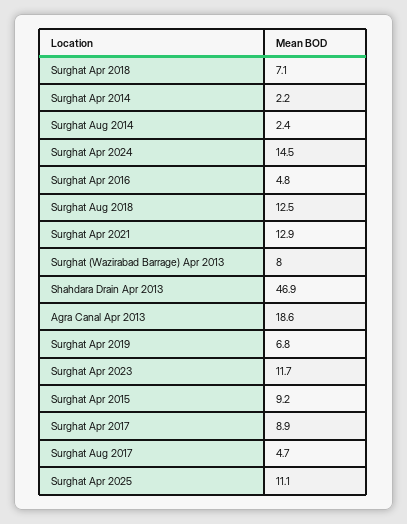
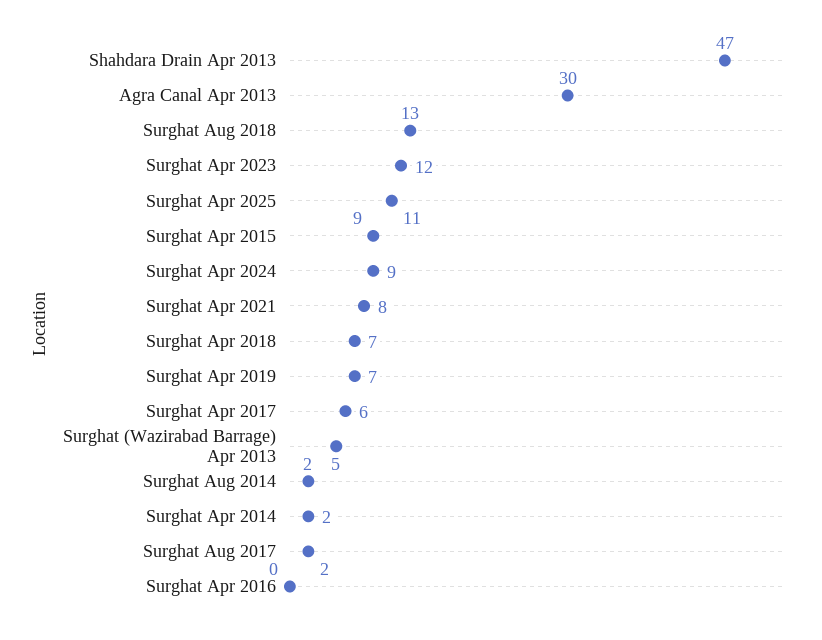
  {
    "Surghat Apr 2018": 7.1,
    "Surghat Apr 2014": 2.2,
    "Surghat Aug 2014": 2.4,
-   "Surghat Apr 2024": 14.5,
+   "Surghat Apr 2024": 9,
-   "Surghat Apr 2016": 4.8,
+   "Surghat Apr 2016": 0,
    "Surghat Aug 2018": 12.5,
-   "Surghat Apr 2021": 12.9,
+   "Surghat Apr 2021": 8,
-   "Surghat (Wazirabad Barrage) Apr 2013": 8,
+   "Surghat (Wazirabad Barrage) Apr 2013": 5,
    "Shahdara Drain Apr 2013": 46.9,
-   "Agra Canal Apr 2013": 18.6,
+   "Agra Canal Apr 2013": 30,
    "Surghat Apr 2019": 6.8,
    "Surghat Apr 2023": 11.7,
    "Surghat Apr 2015": 9.2,
-   "Surghat Apr 2017": 8.9,
+   "Surghat Apr 2017": 6,
-   "Surghat Aug 2017": 4.7,
+   "Surghat Aug 2017": 2,
    "Surghat Apr 2025": 11.1
  }

